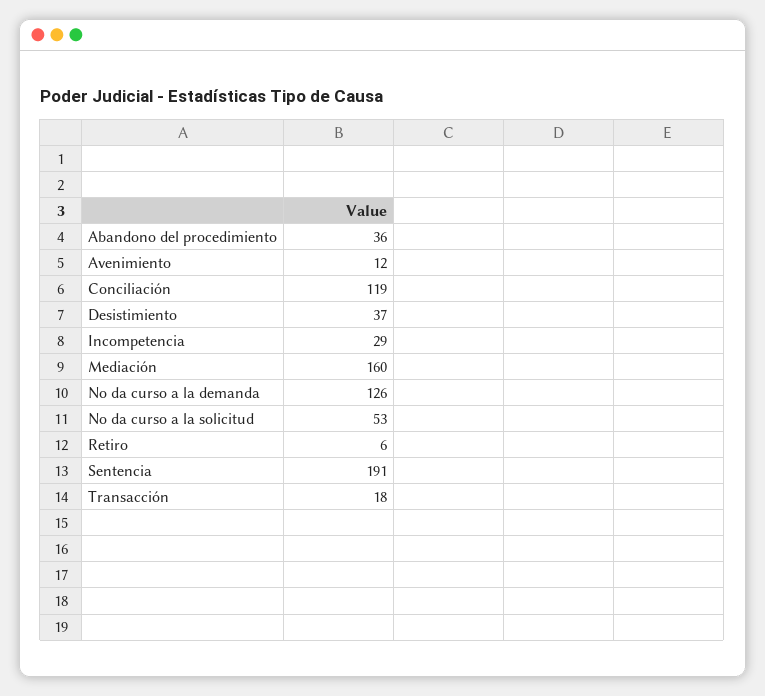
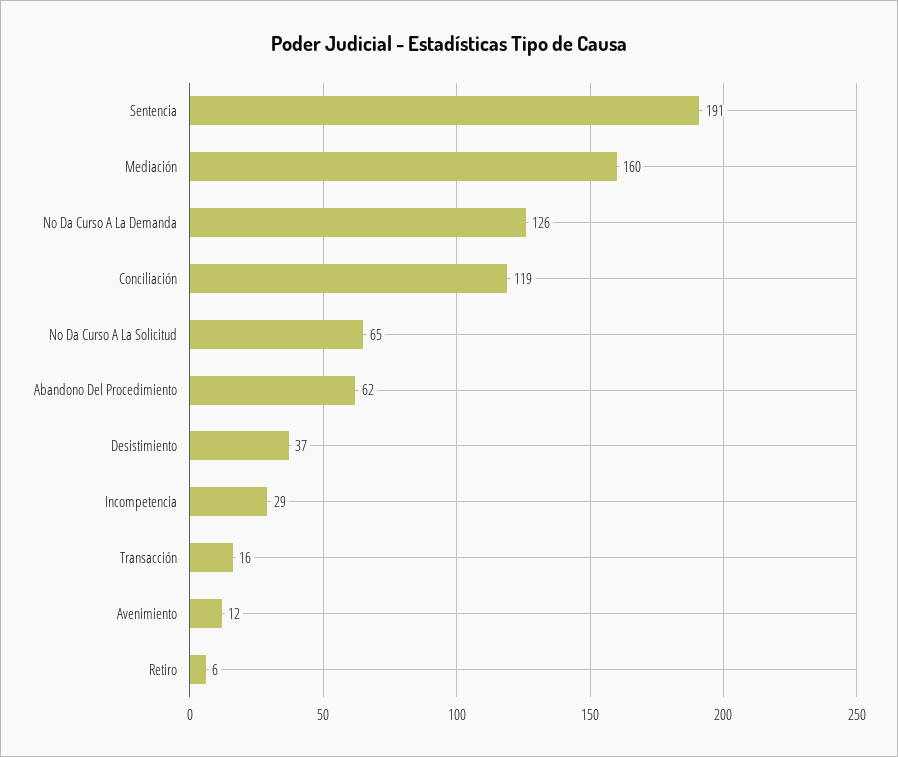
  {
-   "Abandono del procedimiento": 36,
+   "Abandono del procedimiento": 62,
    "Avenimiento": 12,
    "Conciliación": 119,
    "Desistimiento": 37,
    "Incompetencia": 29,
    "Mediación": 160,
    "No da curso a la demanda": 126,
-   "No da curso a la solicitud": 53,
+   "No da curso a la solicitud": 65,
    "Retiro": 6,
    "Sentencia": 191,
-   "Transacción": 18
+   "Transacción": 16
  }

